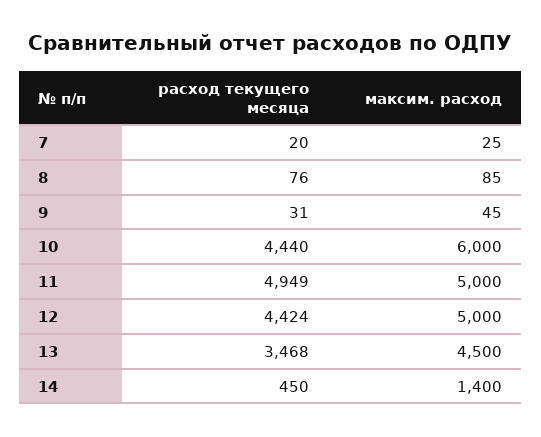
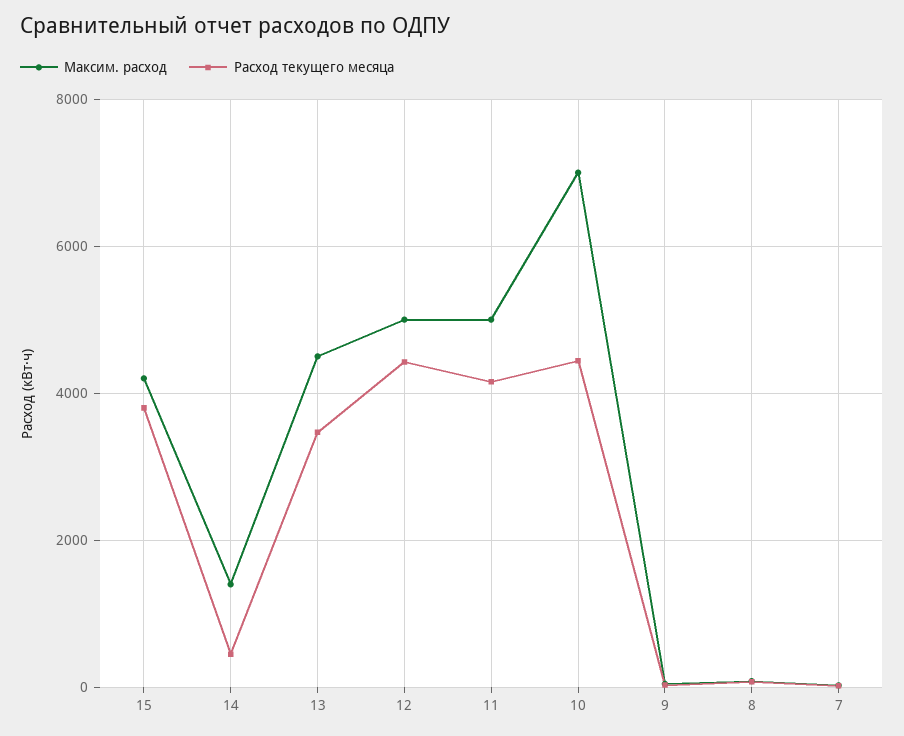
  {
    "расход текущего месяца": {
      "7": 20,
      "8": 76,
      "9": 31,
      "10": 4440,
-     "11": 4949,
+     "11": 4200,
      "12": 4424,
      "13": 3468,
-     "14": 450
+     "14": 450,
+     "15": 3800
    },
    "максим. расход": {
      "7": 25,
      "8": 85,
      "9": 45,
-     "10": 6000,
+     "10": 7000,
      "11": 5000,
      "12": 5000,
      "13": 4500,
-     "14": 1400
+     "14": 1400,
+     "15": 4200
    }
  }

